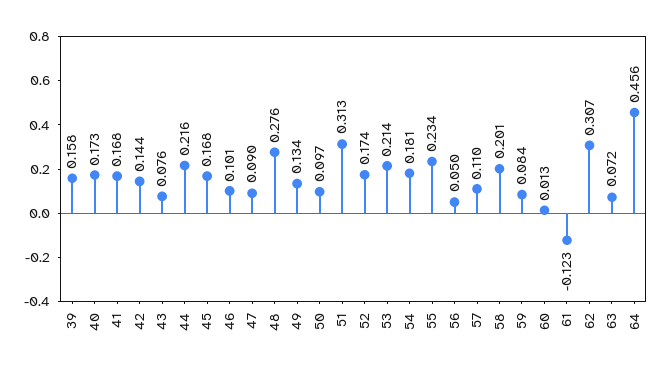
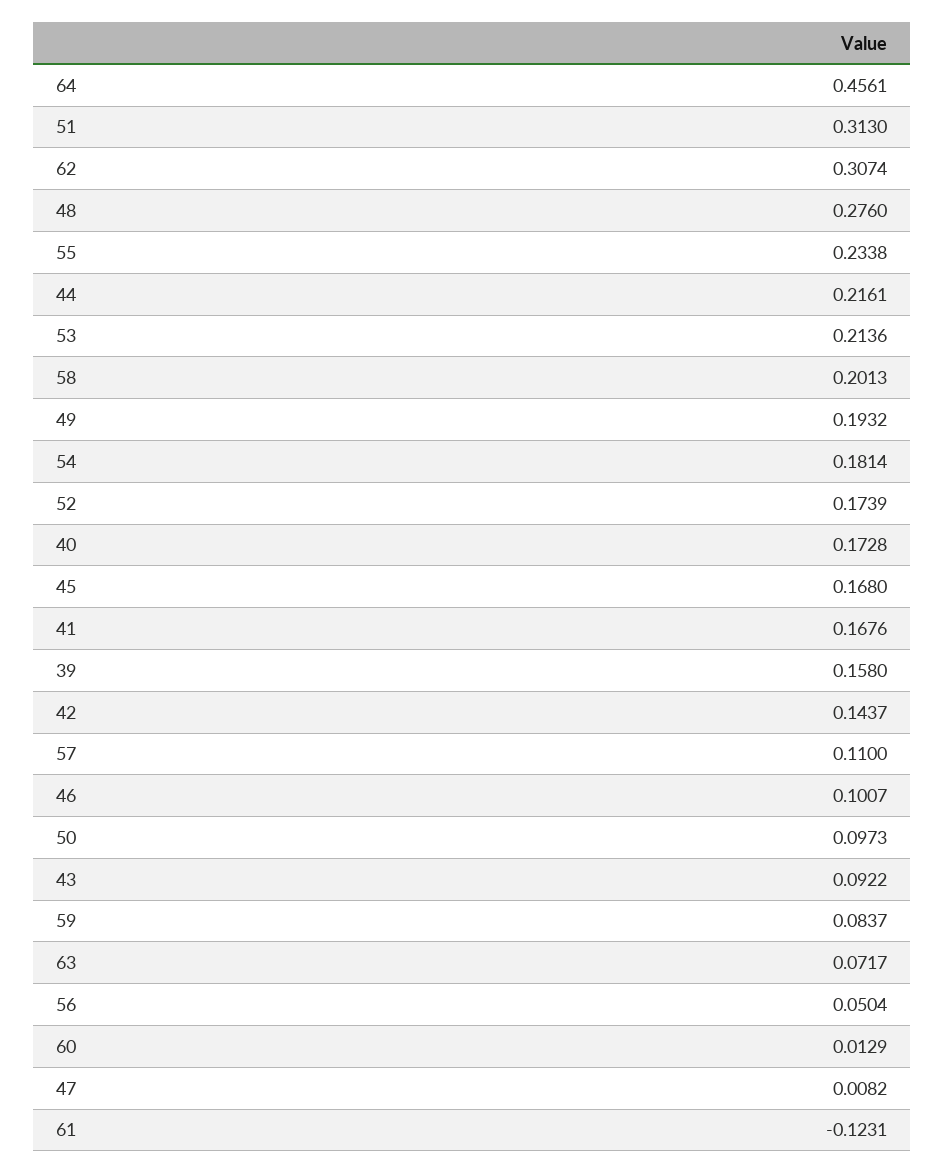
  {
    "39": 0.158,
    "40": 0.1728,
    "41": 0.1676,
    "42": 0.1437,
-   "43": 0.076,
+   "43": 0.0922,
    "44": 0.2161,
    "45": 0.168,
    "46": 0.1007,
-   "47": 0.09,
+   "47": 0.0082,
    "48": 0.276,
-   "49": 0.134,
+   "49": 0.1932,
    "50": 0.0973,
    "51": 0.313,
    "52": 0.1739,
    "53": 0.2136,
    "54": 0.1814,
    "55": 0.2338,
    "56": 0.0504,
    "57": 0.11,
    "58": 0.2013,
    "59": 0.0837,
    "60": 0.0129,
    "61": -0.1231,
    "62": 0.3074,
    "63": 0.0717,
    "64": 0.4561
  }

